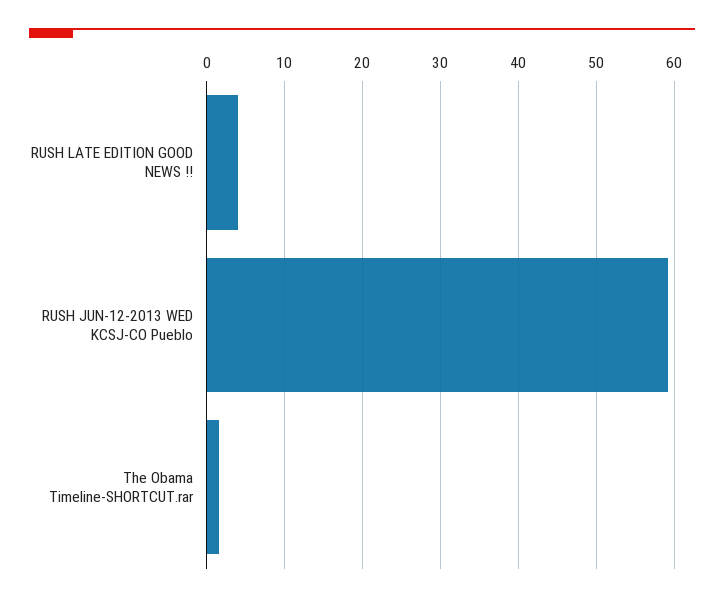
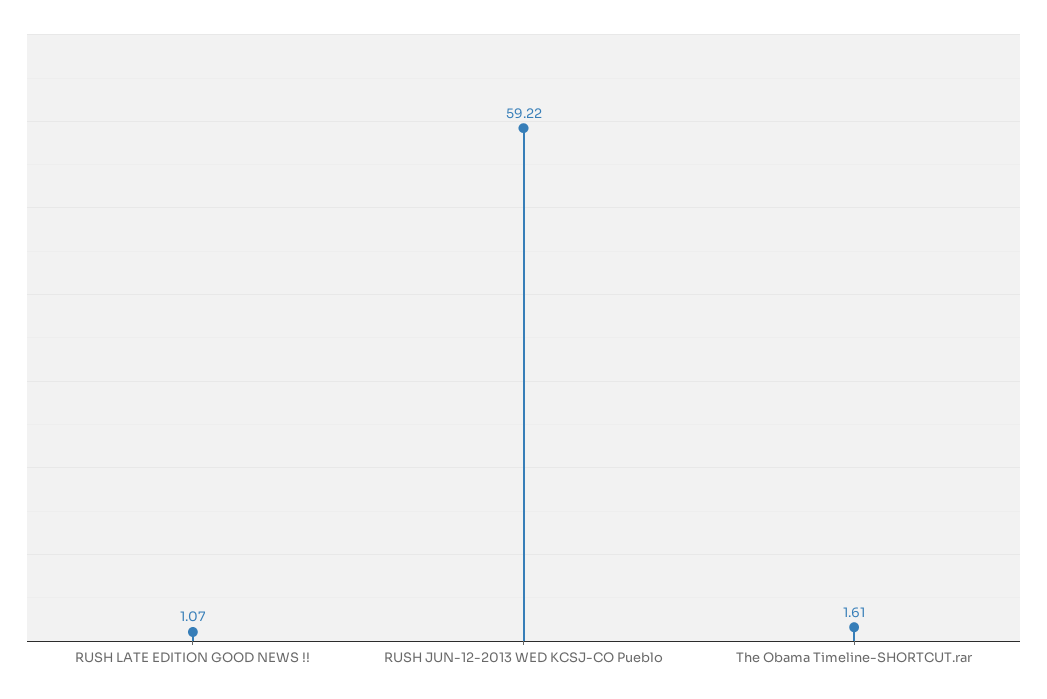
  {
-   "RUSH LATE EDITION GOOD NEWS !!": 4,
+   "RUSH LATE EDITION GOOD NEWS !!": 1.07,
    "RUSH JUN-12-2013 WED KCSJ-CO Pueblo": 59.22,
    "The Obama Timeline-SHORTCUT.rar": 1.61
  }

